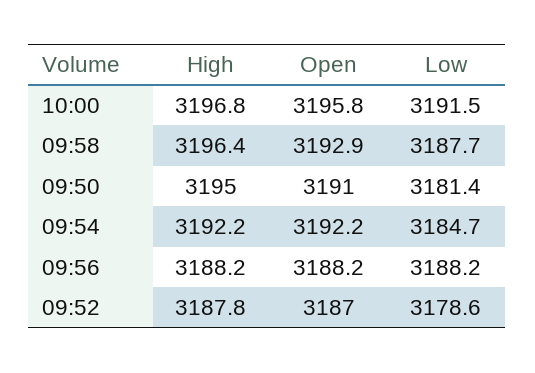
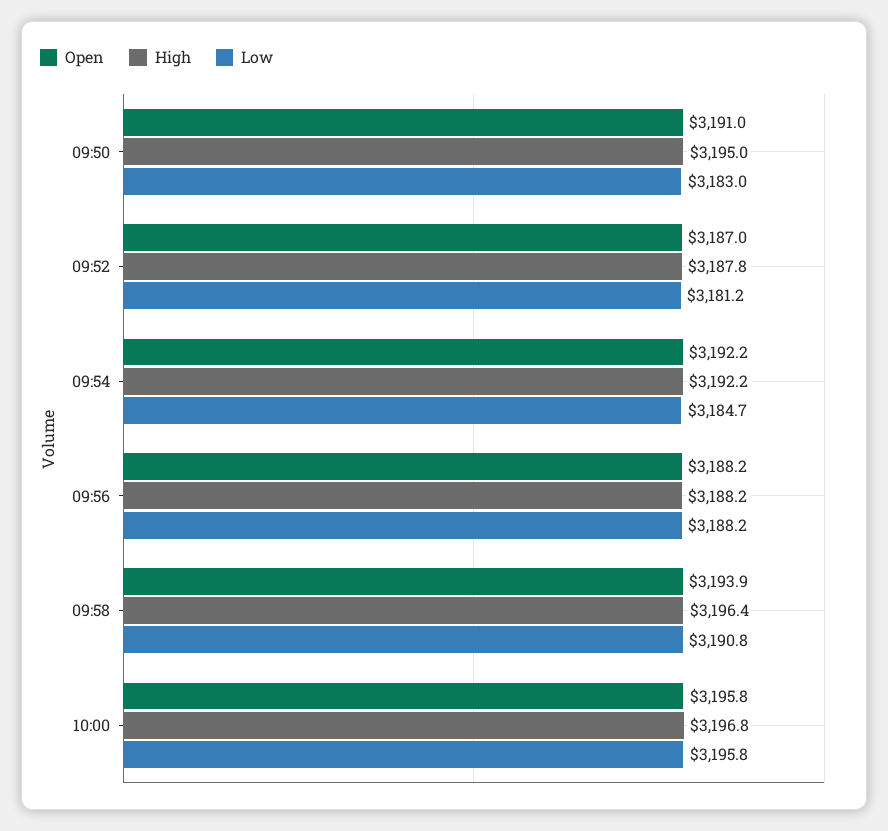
  {
    "High": {
      "10:00": 3196.8,
      "09:58": 3196.4,
      "09:50": 3195,
      "09:54": 3192.2,
      "09:56": 3188.2,
      "09:52": 3187.8
    },
    "Open": {
      "10:00": 3195.8,
-     "09:58": 3192.9,
+     "09:58": 3193.9,
      "09:50": 3191,
      "09:54": 3192.2,
      "09:56": 3188.2,
      "09:52": 3187
    },
    "Low": {
-     "10:00": 3191.5,
+     "10:00": 3195.8,
-     "09:58": 3187.7,
+     "09:58": 3190.8,
-     "09:50": 3181.4,
+     "09:50": 3183,
      "09:54": 3184.7,
      "09:56": 3188.2,
-     "09:52": 3178.6
+     "09:52": 3181.2
    }
  }

